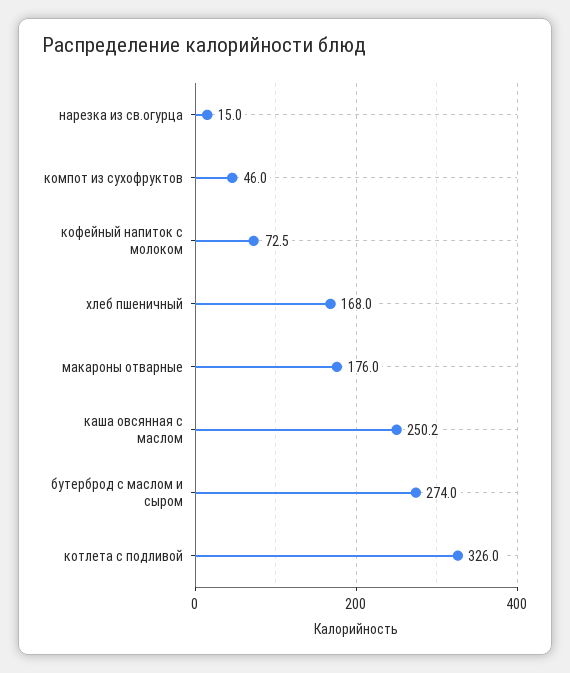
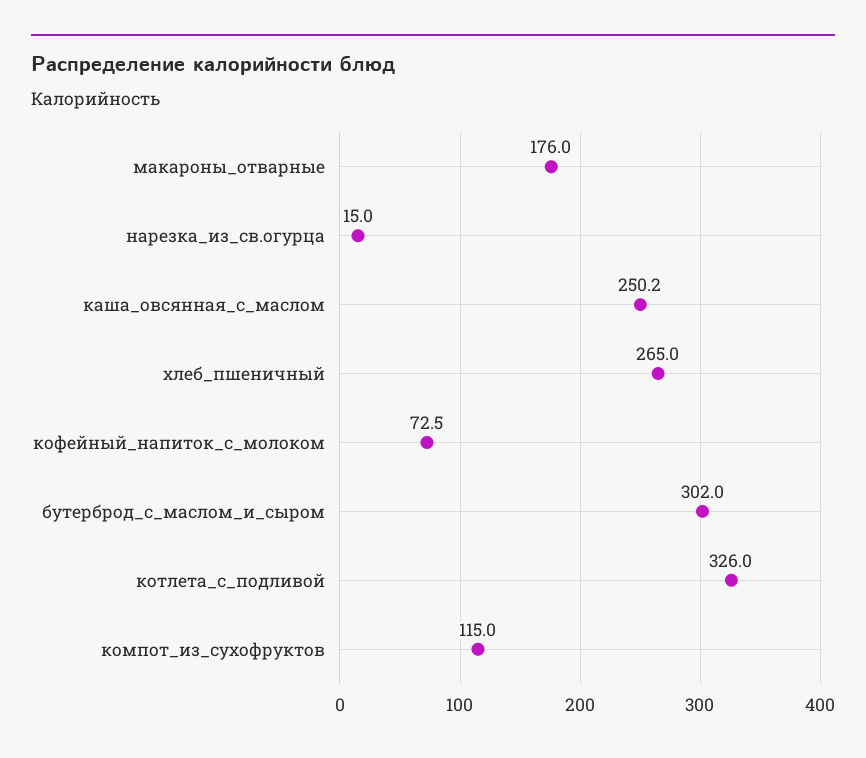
  {
    "нарезка из св.огурца": 15,
-   "компот из сухофруктов": 46,
+   "компот из сухофруктов": 115,
    "кофейный напиток с молоком": 72.5,
-   "хлеб пшеничный": 168,
+   "хлеб пшеничный": 265,
    "макароны отварные": 176,
    "каша овсянная с маслом": 250.2,
-   "бутерброд с маслом и сыром": 274,
+   "бутерброд с маслом и сыром": 302,
    "котлета с подливой": 326
  }

